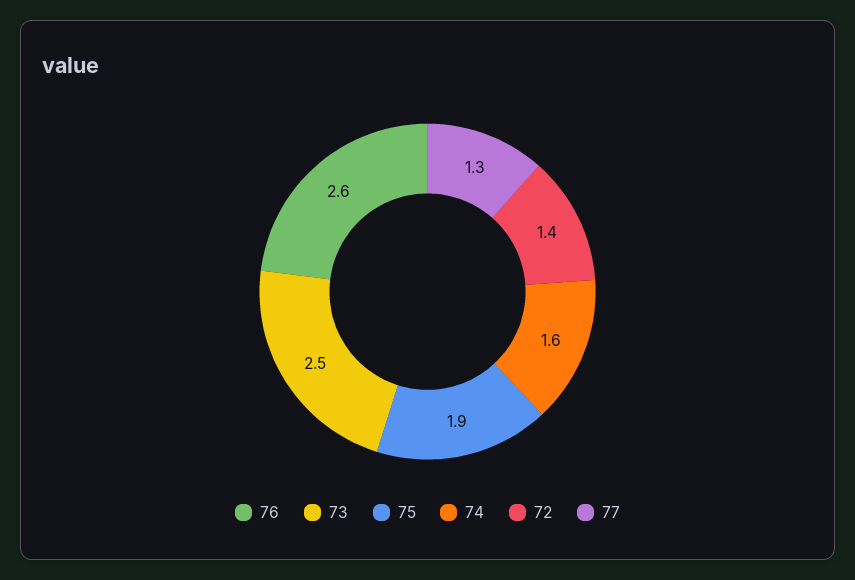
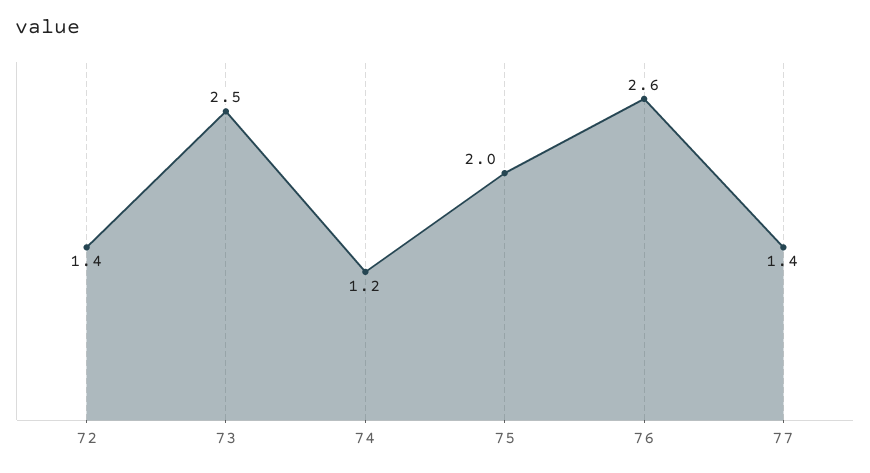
  {
    "76": 2.6,
    "73": 2.5,
-   "75": 1.9,
+   "75": 2,
-   "74": 1.6,
+   "74": 1.2,
    "72": 1.4,
-   "77": 1.3
+   "77": 1.4
  }

